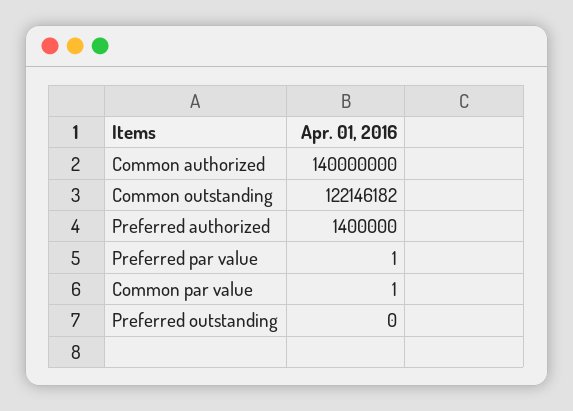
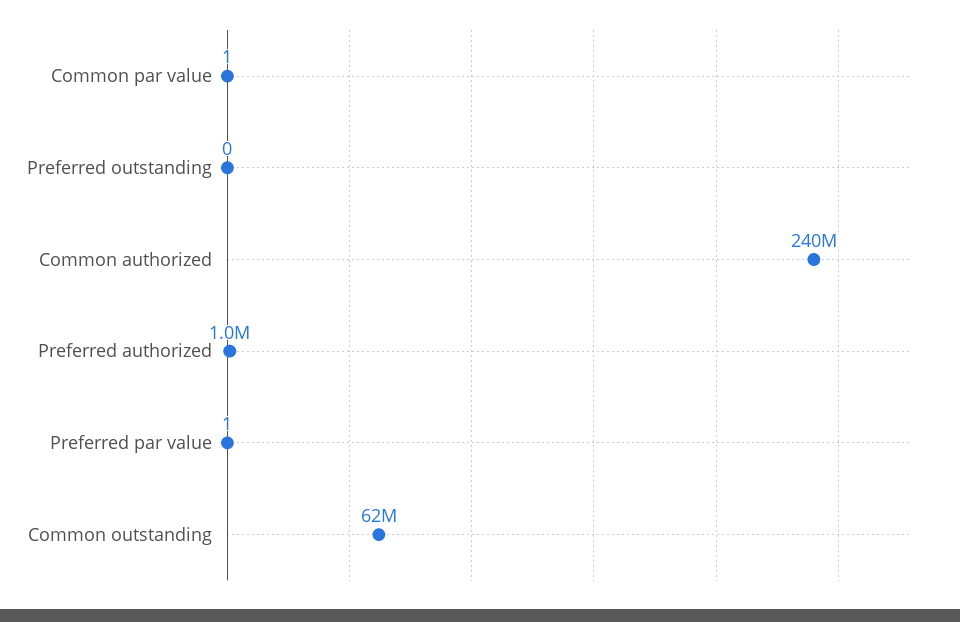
  {
-   "Common authorized": 140000000,
+   "Common authorized": 240000000,
-   "Common outstanding": 122146182,
+   "Common outstanding": 62000000,
-   "Preferred authorized": 1400000,
+   "Preferred authorized": 1000000,
    "Preferred par value": 1,
    "Common par value": 1,
    "Preferred outstanding": 0
  }

